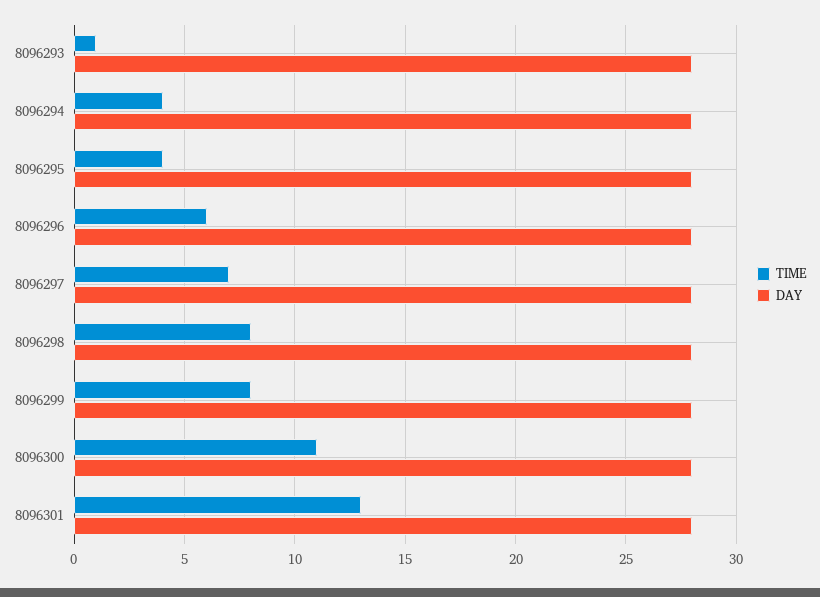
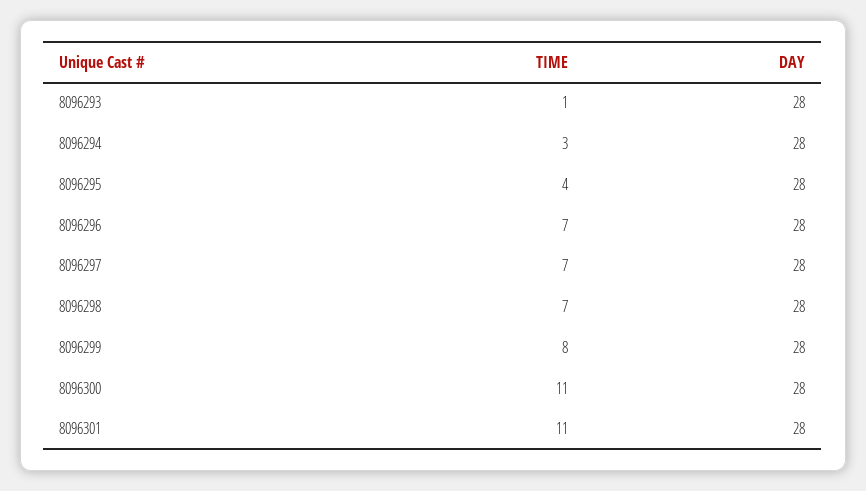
  {
    "TIME": {
      "8096293": 1,
-     "8096294": 4,
+     "8096294": 3,
      "8096295": 4,
-     "8096296": 6,
+     "8096296": 7,
      "8096297": 7,
-     "8096298": 8,
+     "8096298": 7,
      "8096299": 8,
      "8096300": 11,
-     "8096301": 13
+     "8096301": 11
    },
    "DAY": {
      "8096293": 28,
      "8096294": 28,
      "8096295": 28,
      "8096296": 28,
      "8096297": 28,
      "8096298": 28,
      "8096299": 28,
      "8096300": 28,
      "8096301": 28
    }
  }

